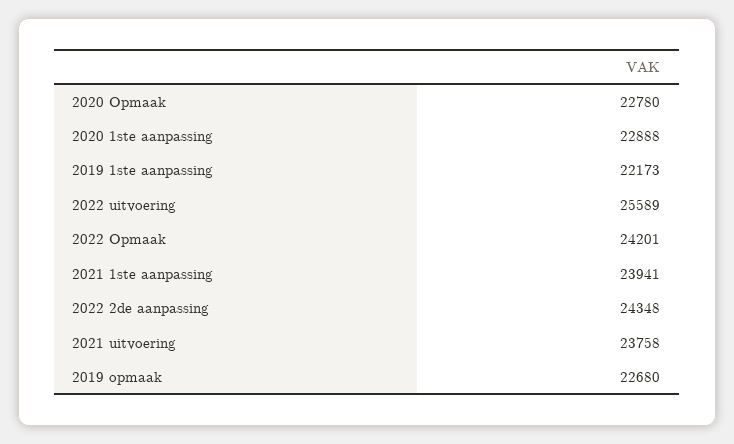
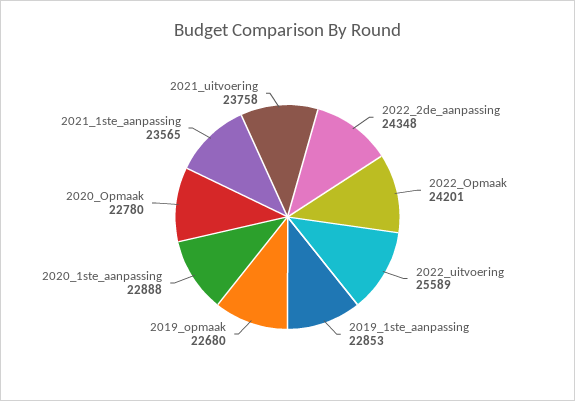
  {
    "2020 Opmaak": 22780,
    "2020 1ste aanpassing": 22888,
-   "2019 1ste aanpassing": 22173,
+   "2019 1ste aanpassing": 22853,
    "2022 uitvoering": 25589,
    "2022 Opmaak": 24201,
-   "2021 1ste aanpassing": 23941,
+   "2021 1ste aanpassing": 23565,
    "2022 2de aanpassing": 24348,
    "2021 uitvoering": 23758,
    "2019 opmaak": 22680
  }

